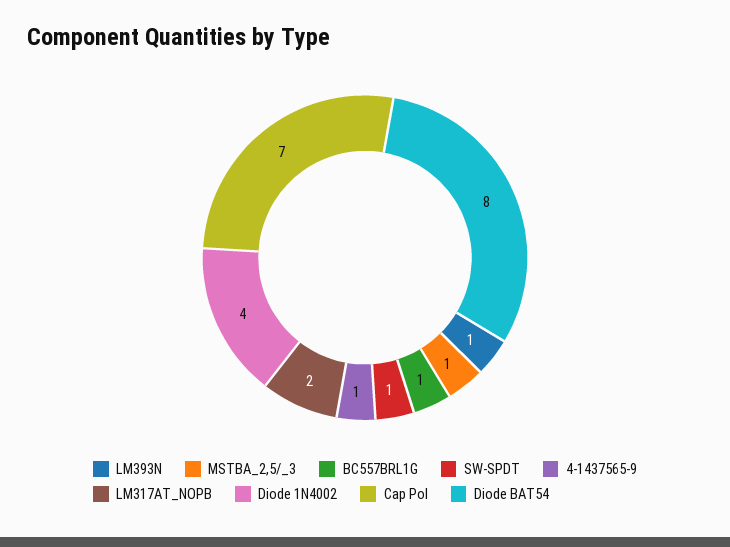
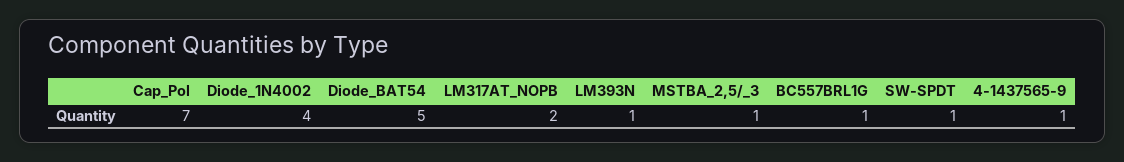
  {
    "LM393N": 1,
    "MSTBA_2,5/_3": 1,
    "BC557BRL1G": 1,
    "SW-SPDT": 1,
    "4-1437565-9": 1,
    "LM317AT_NOPB": 2,
    "Diode 1N4002": 4,
    "Cap Pol": 7,
-   "Diode BAT54": 8
+   "Diode BAT54": 5
  }

